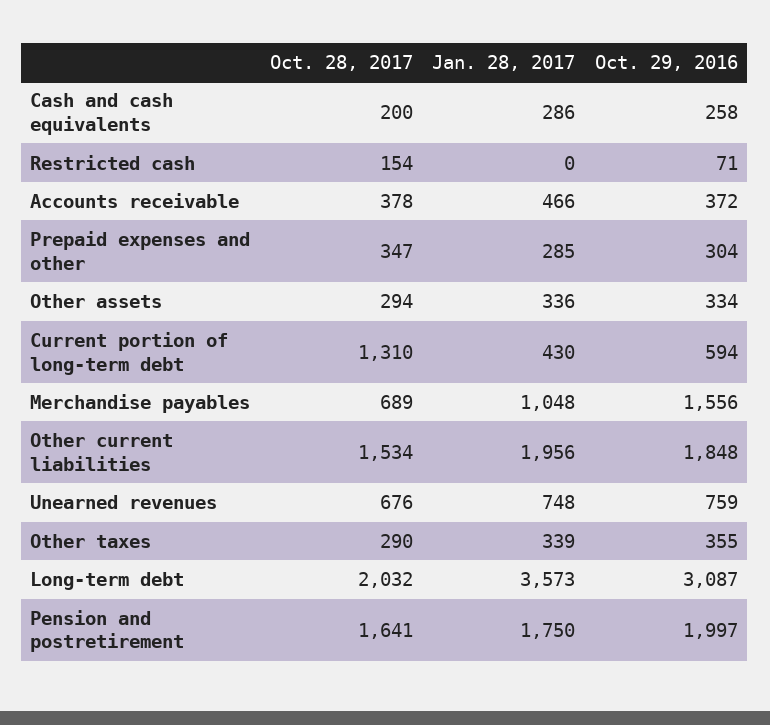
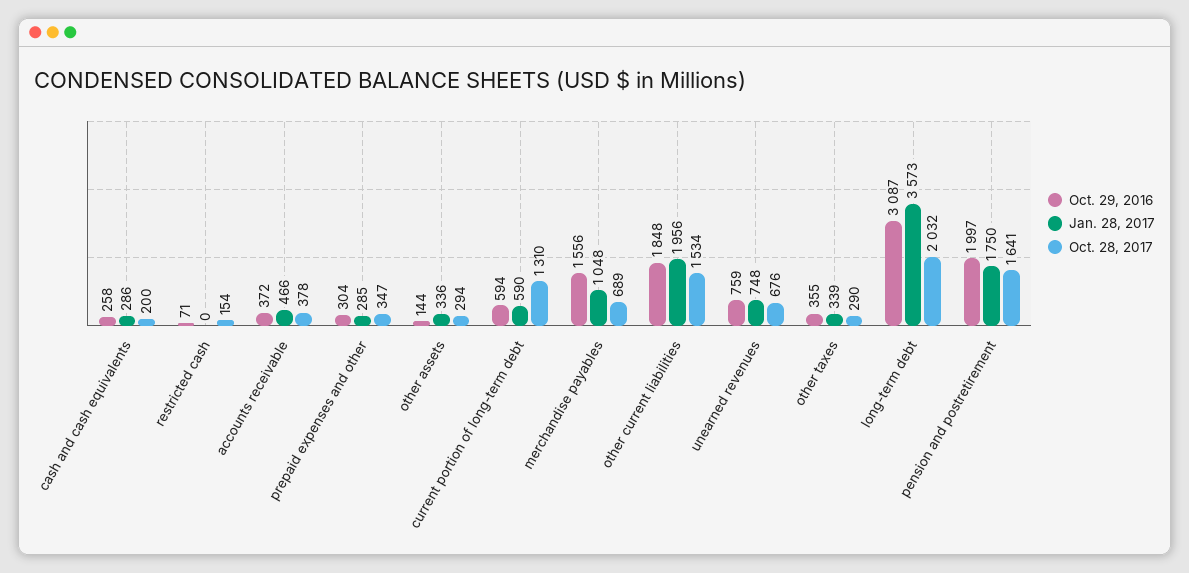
  {
    "Oct. 28, 2017": {
      "Cash and cash equivalents": 200,
      "Restricted cash": 154,
      "Accounts receivable": 378,
      "Prepaid expenses and other": 347,
      "Other assets": 294,
      "Current portion of long-term debt": 1310,
      "Merchandise payables": 689,
      "Other current liabilities": 1534,
      "Unearned revenues": 676,
      "Other taxes": 290,
      "Long-term debt": 2032,
      "Pension and postretirement": 1641
    },
    "Jan. 28, 2017": {
      "Cash and cash equivalents": 286,
      "Restricted cash": 0,
      "Accounts receivable": 466,
      "Prepaid expenses and other": 285,
      "Other assets": 336,
-     "Current portion of long-term debt": 430,
+     "Current portion of long-term debt": 590,
      "Merchandise payables": 1048,
      "Other current liabilities": 1956,
      "Unearned revenues": 748,
      "Other taxes": 339,
      "Long-term debt": 3573,
      "Pension and postretirement": 1750
    },
    "Oct. 29, 2016": {
      "Cash and cash equivalents": 258,
      "Restricted cash": 71,
      "Accounts receivable": 372,
      "Prepaid expenses and other": 304,
-     "Other assets": 334,
+     "Other assets": 144,
      "Current portion of long-term debt": 594,
      "Merchandise payables": 1556,
      "Other current liabilities": 1848,
      "Unearned revenues": 759,
      "Other taxes": 355,
      "Long-term debt": 3087,
      "Pension and postretirement": 1997
    }
  }

